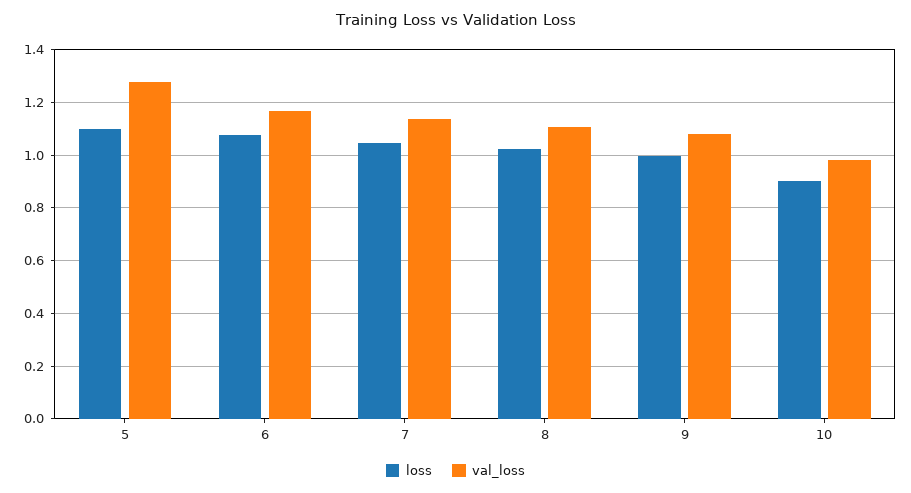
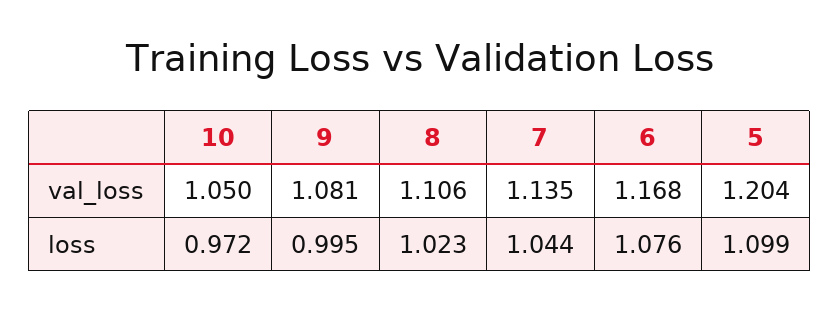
  {
    "loss": {
      "5": 1.099,
      "6": 1.076,
      "7": 1.044,
      "8": 1.023,
      "9": 0.995,
-     "10": 0.9
+     "10": 0.972
    },
    "val_loss": {
-     "5": 1.275,
+     "5": 1.204,
      "6": 1.168,
      "7": 1.135,
      "8": 1.106,
      "9": 1.081,
-     "10": 0.975
+     "10": 1.05
    }
  }

